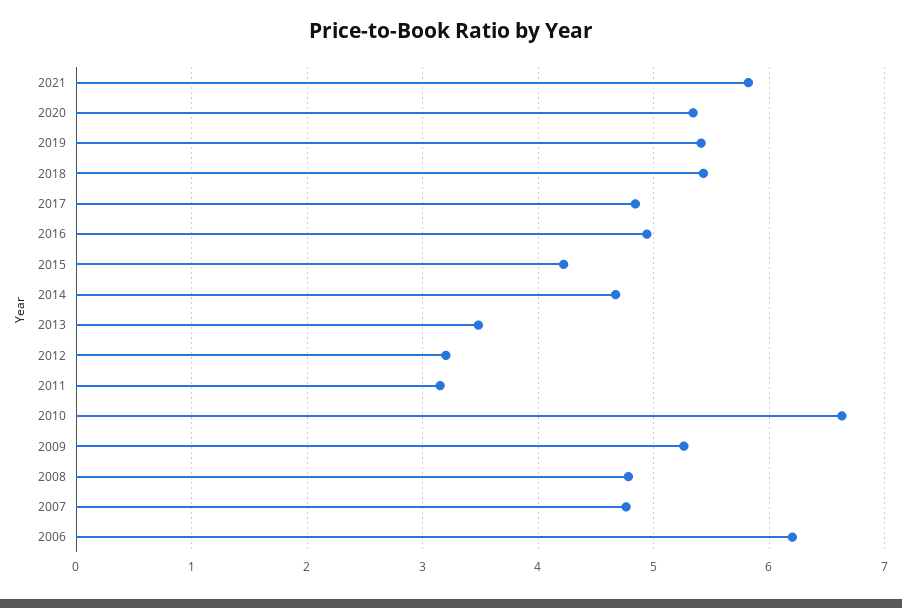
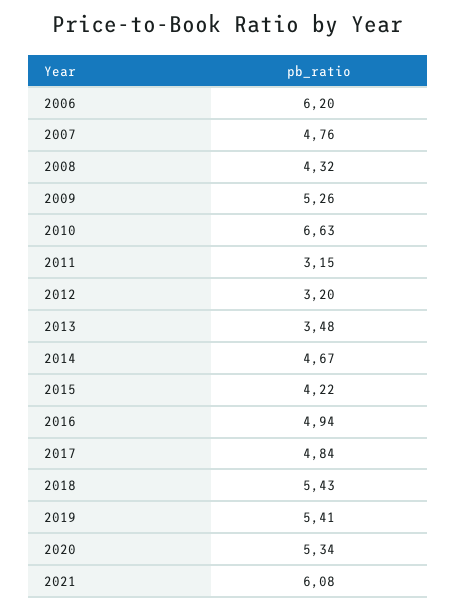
  {
-   "2021": 5.8,
+   "2021": 6.08,
    "2020": 5.34,
    "2019": 5.41,
    "2018": 5.43,
    "2017": 4.84,
    "2016": 4.94,
    "2015": 4.22,
    "2014": 4.67,
    "2013": 3.48,
    "2012": 3.2,
    "2011": 3.15,
    "2010": 6.63,
    "2009": 5.26,
-   "2008": 4.8,
+   "2008": 4.32,
    "2007": 4.76,
    "2006": 6.2
  }

